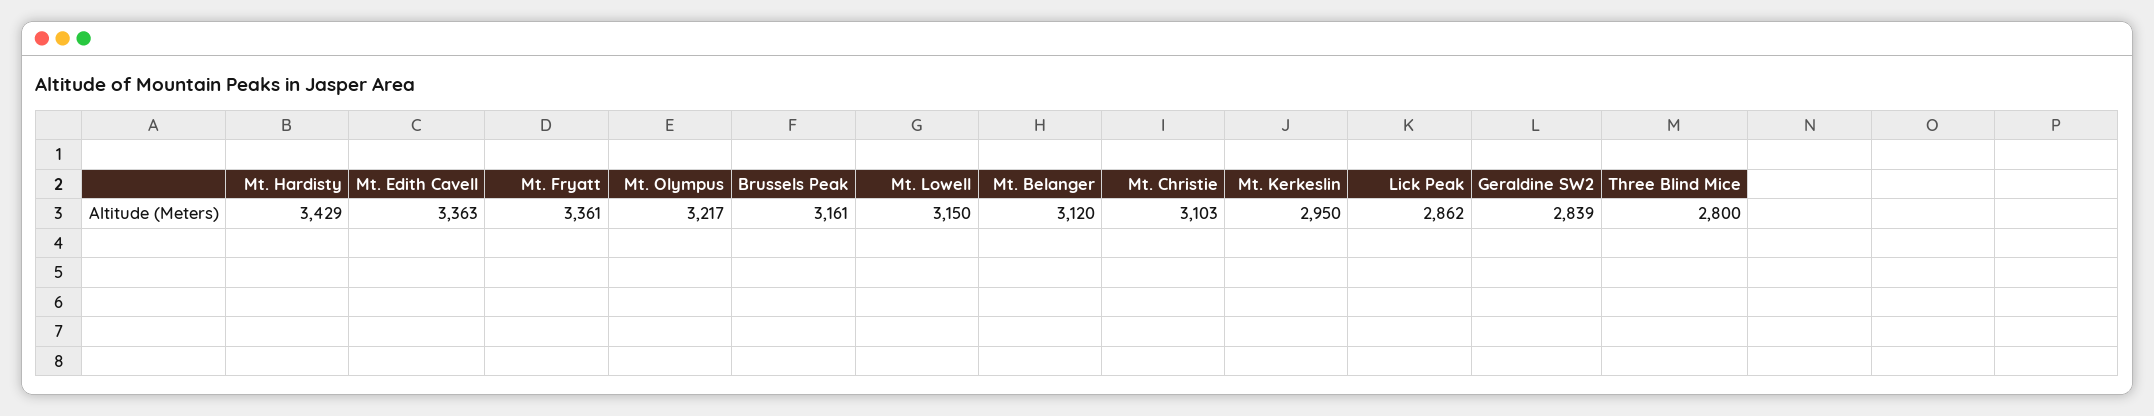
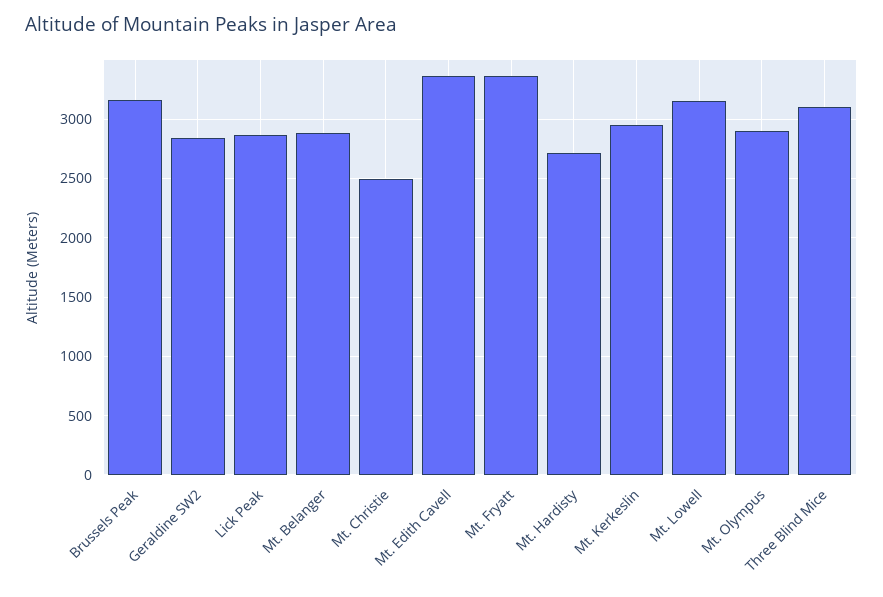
  {
-   "Mt. Hardisty": 3429,
+   "Mt. Hardisty": 2700,
    "Mt. Edith Cavell": 3363,
    "Mt. Fryatt": 3361,
-   "Mt. Olympus": 3217,
+   "Mt. Olympus": 2900,
    "Brussels Peak": 3161,
    "Mt. Lowell": 3150,
-   "Mt. Belanger": 3120,
+   "Mt. Belanger": 2900,
-   "Mt. Christie": 3103,
+   "Mt. Christie": 2500,
    "Mt. Kerkeslin": 2950,
    "Lick Peak": 2862,
    "Geraldine SW2": 2839,
-   "Three Blind Mice": 2800
+   "Three Blind Mice": 3100
  }

